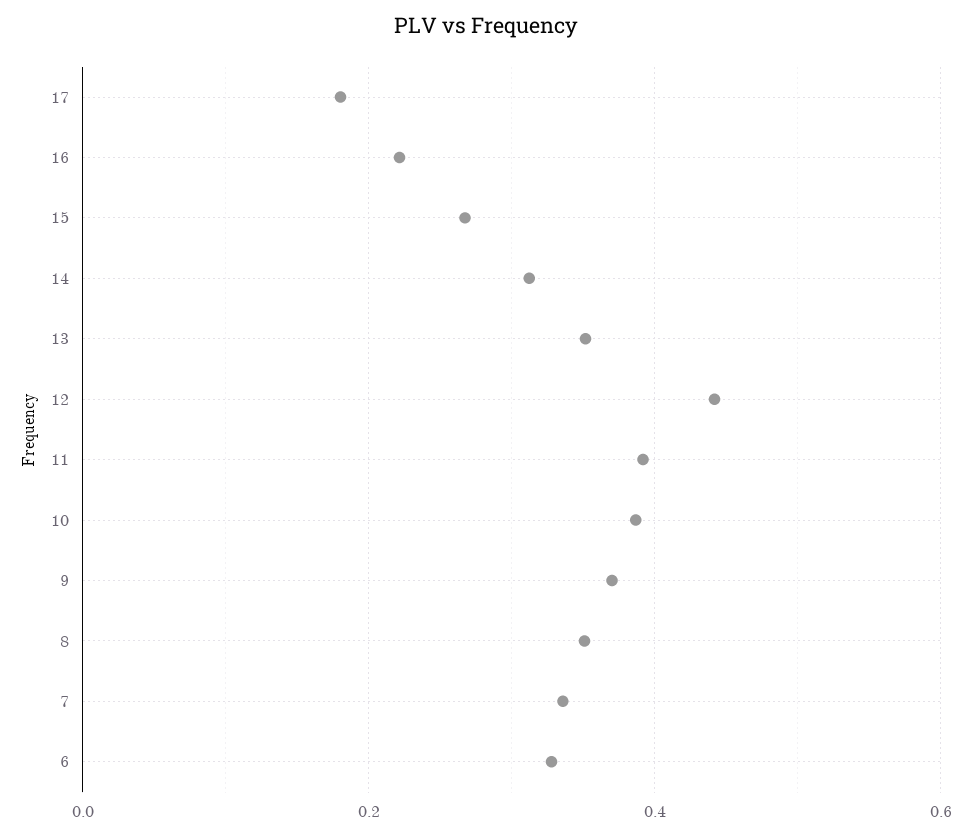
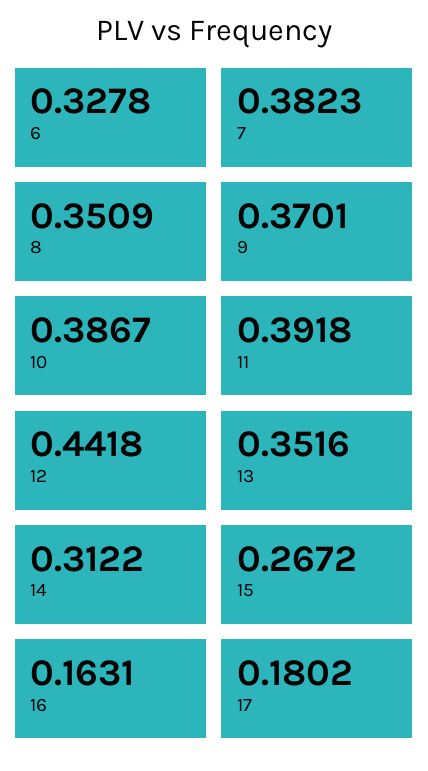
  {
    "17": 0.1802,
-   "16": 0.22,
+   "16": 0.1631,
    "15": 0.2672,
    "14": 0.3122,
    "13": 0.3516,
    "12": 0.4418,
    "11": 0.3918,
    "10": 0.3867,
    "9": 0.3701,
    "8": 0.3509,
-   "7": 0.34,
+   "7": 0.3823,
    "6": 0.3278
  }

